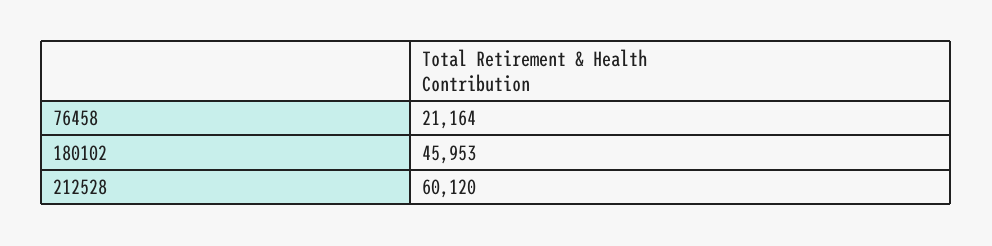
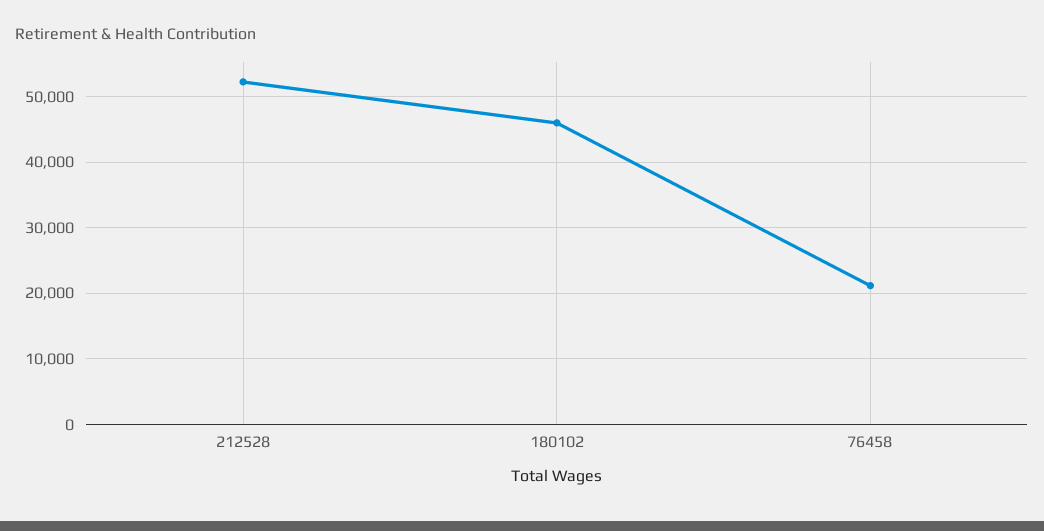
  {
    "76458": 21164,
    "180102": 45953,
-   "212528": 60120
+   "212528": 52000
  }

